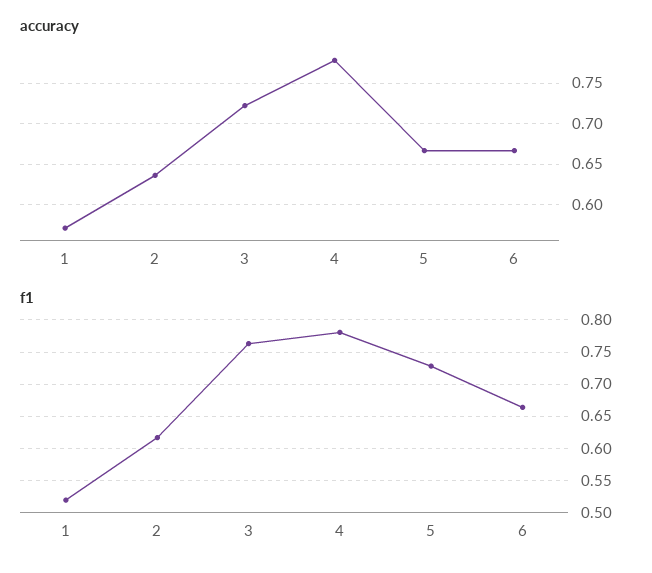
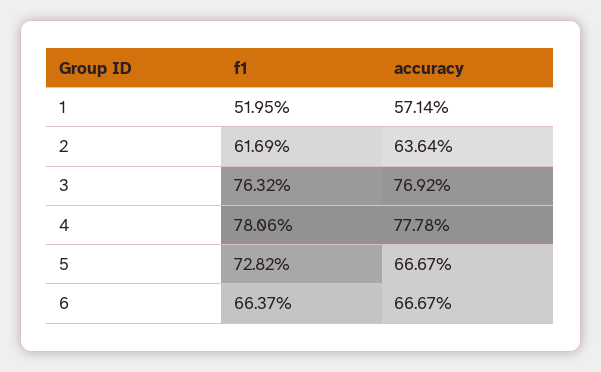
  {
    "accuracy": {
      "1": 0.5714,
      "2": 0.6364,
-     "3": 0.72,
+     "3": 0.7692,
      "4": 0.7778,
      "5": 0.6667,
      "6": 0.6667
    },
    "f1": {
      "1": 0.5195,
      "2": 0.6169,
      "3": 0.7632,
      "4": 0.7806,
      "5": 0.7282,
      "6": 0.6637
    }
  }

